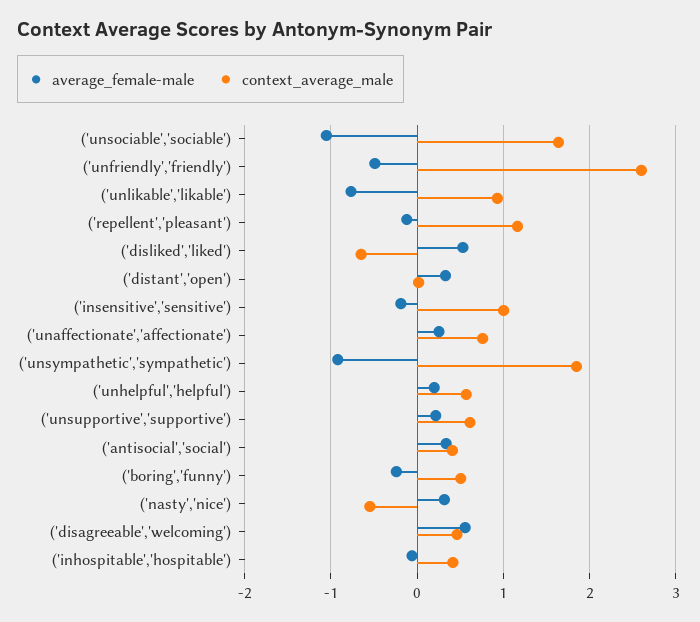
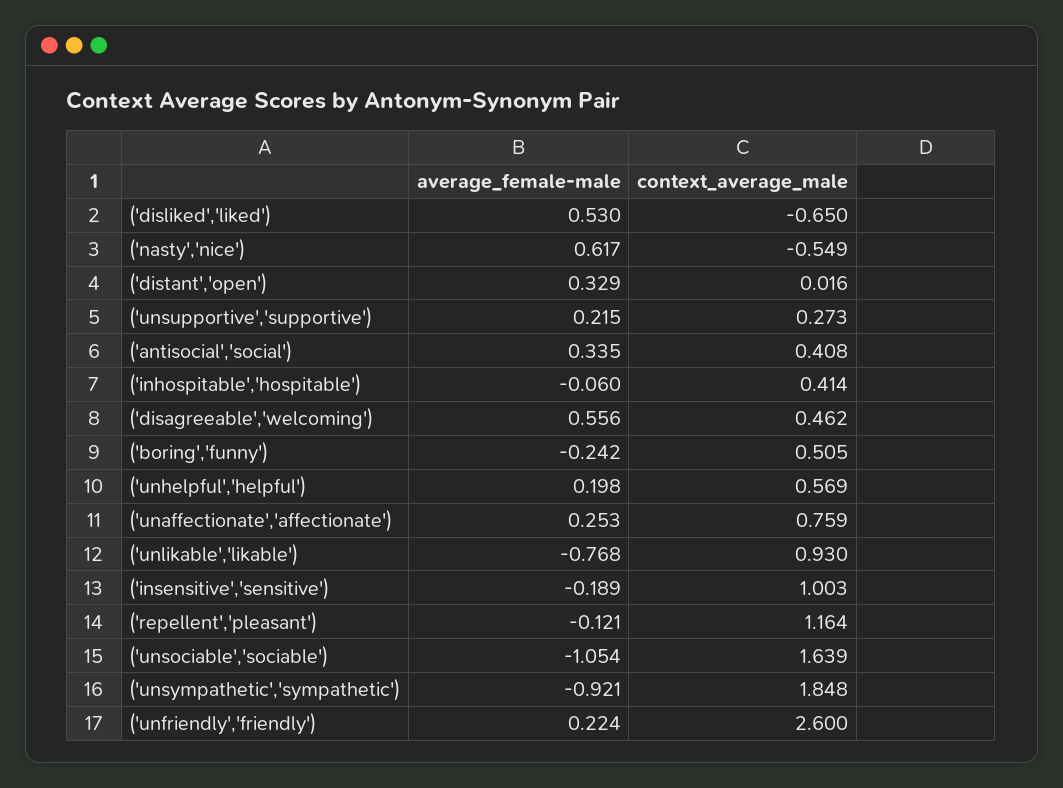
  {
    "average_female-male": {
      "('unsociable','sociable')": -1.054,
-     "('unfriendly','friendly')": -0.5,
+     "('unfriendly','friendly')": 0.224,
      "('unlikable','likable')": -0.768,
      "('repellent','pleasant')": -0.121,
      "('disliked','liked')": 0.53,
      "('distant','open')": 0.329,
      "('insensitive','sensitive')": -0.189,
      "('unaffectionate','affectionate')": 0.253,
      "('unsympathetic','sympathetic')": -0.921,
      "('unhelpful','helpful')": 0.198,
      "('unsupportive','supportive')": 0.215,
      "('antisocial','social')": 0.335,
      "('boring','funny')": -0.242,
-     "('nasty','nice')": 0.3,
+     "('nasty','nice')": 0.617,
      "('disagreeable','welcoming')": 0.556,
      "('inhospitable','hospitable')": -0.06
    },
    "context_average_male": {
      "('unsociable','sociable')": 1.639,
      "('unfriendly','friendly')": 2.6,
      "('unlikable','likable')": 0.93,
      "('repellent','pleasant')": 1.164,
      "('disliked','liked')": -0.65,
      "('distant','open')": 0.016,
      "('insensitive','sensitive')": 1.003,
      "('unaffectionate','affectionate')": 0.759,
      "('unsympathetic','sympathetic')": 1.848,
      "('unhelpful','helpful')": 0.569,
-     "('unsupportive','supportive')": 0.6,
+     "('unsupportive','supportive')": 0.273,
      "('antisocial','social')": 0.408,
      "('boring','funny')": 0.505,
      "('nasty','nice')": -0.549,
      "('disagreeable','welcoming')": 0.462,
      "('inhospitable','hospitable')": 0.414
    }
  }

